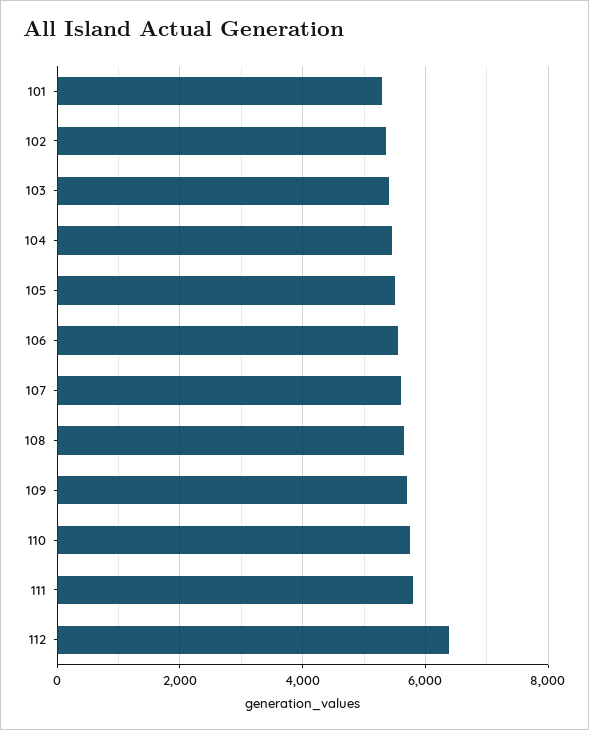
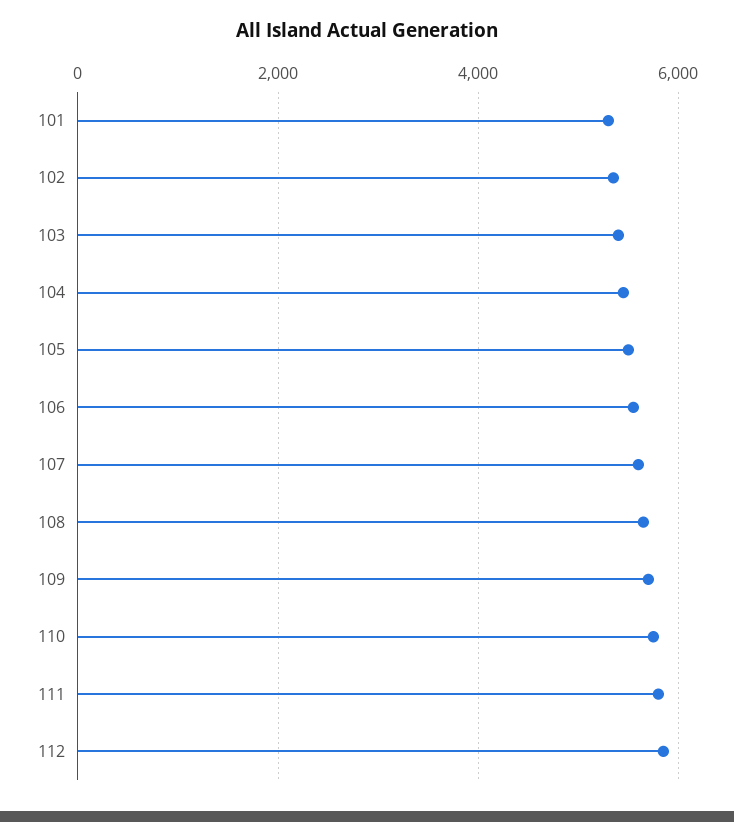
  {
    "101": 5400,
    "102": 5400,
    "103": 5400,
    "104": 5400,
    "105": 5600,
    "106": 5600,
    "107": 5600,
    "108": 5600,
    "109": 5800,
    "110": 5800,
    "111": 5800,
-   "112": 6400
+   "112": 5800
  }

